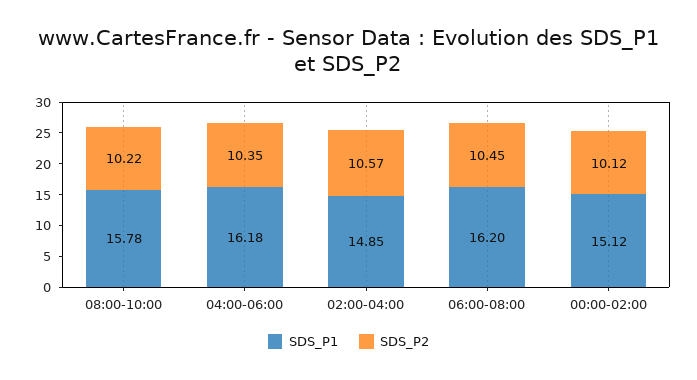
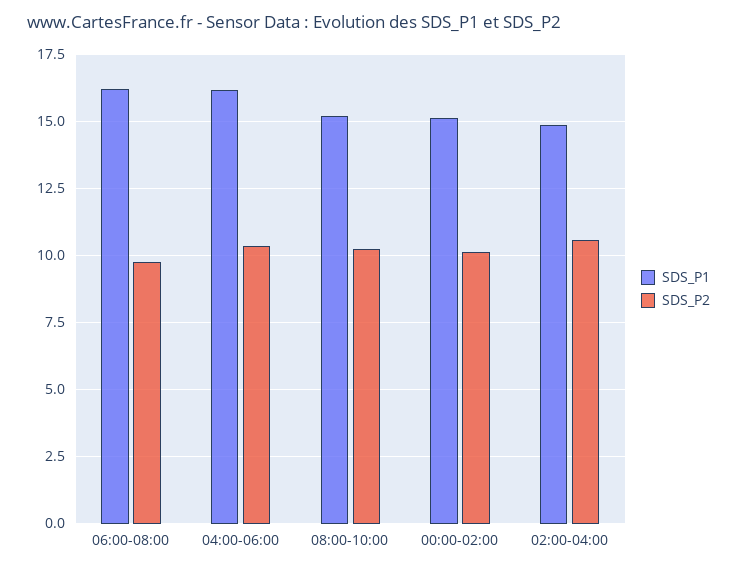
  {
    "SDS_P1": {
-     "08:00-10:00": 15.78,
+     "08:00-10:00": 15.25,
      "04:00-06:00": 16.18,
      "02:00-04:00": 14.85,
      "06:00-08:00": 16.2,
      "00:00-02:00": 15.12
    },
    "SDS_P2": {
      "08:00-10:00": 10.22,
      "04:00-06:00": 10.35,
      "02:00-04:00": 10.57,
-     "06:00-08:00": 10.45,
+     "06:00-08:00": 9.75,
      "00:00-02:00": 10.12
    }
  }

